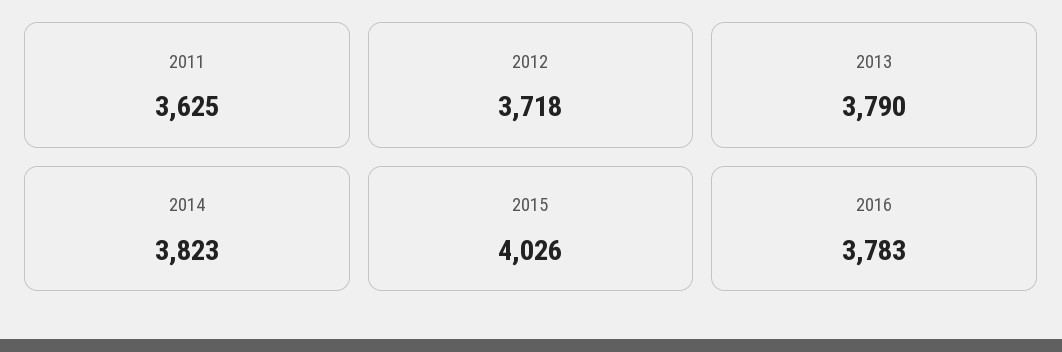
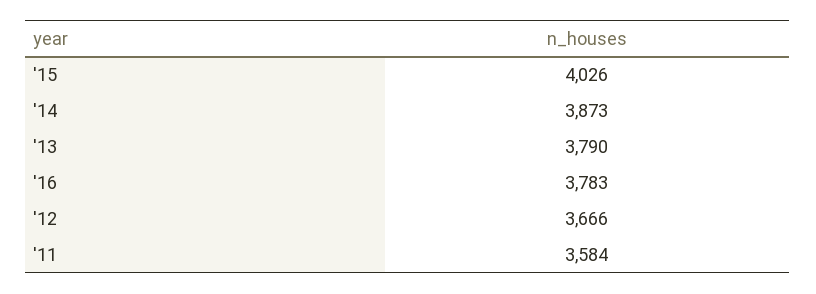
  {
-   "2011": 3625,
+   "2011": 3584,
-   "2012": 3718,
+   "2012": 3666,
    "2013": 3790,
-   "2014": 3823,
+   "2014": 3873,
    "2015": 4026,
    "2016": 3783
  }

